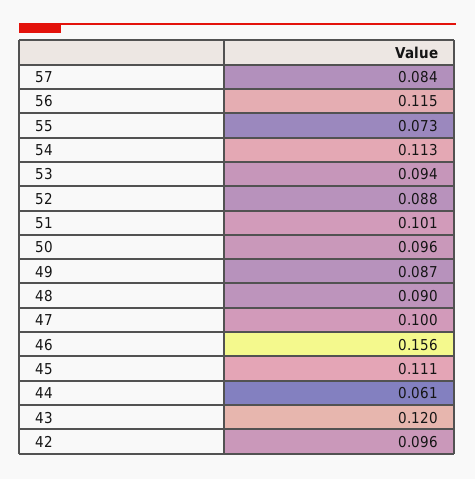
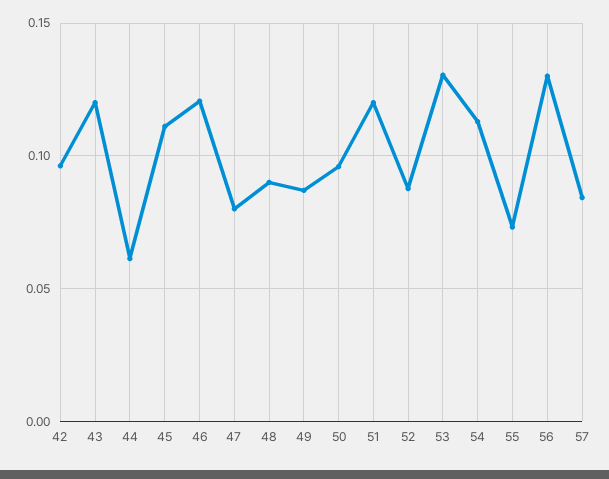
  {
    "57": 0.084,
-   "56": 0.115,
+   "56": 0.13,
    "55": 0.073,
    "54": 0.113,
-   "53": 0.094,
+   "53": 0.13,
    "52": 0.088,
-   "51": 0.101,
+   "51": 0.12,
    "50": 0.096,
    "49": 0.087,
    "48": 0.09,
-   "47": 0.1,
+   "47": 0.08,
-   "46": 0.156,
+   "46": 0.12,
    "45": 0.111,
    "44": 0.061,
    "43": 0.12,
    "42": 0.096
  }

